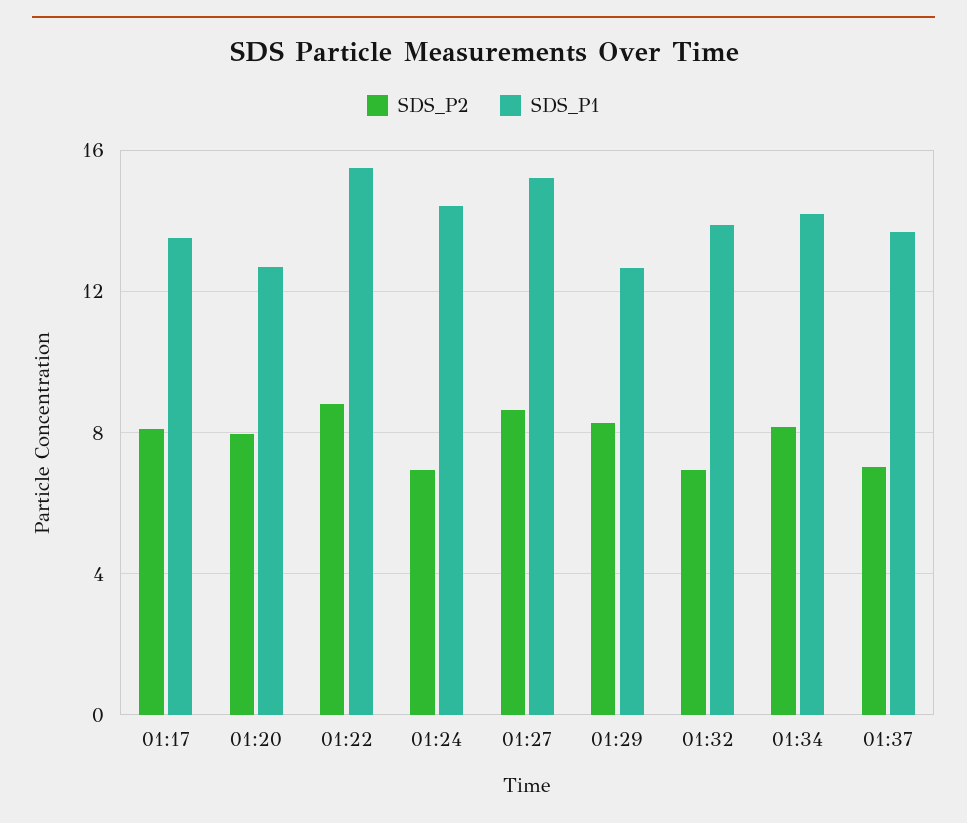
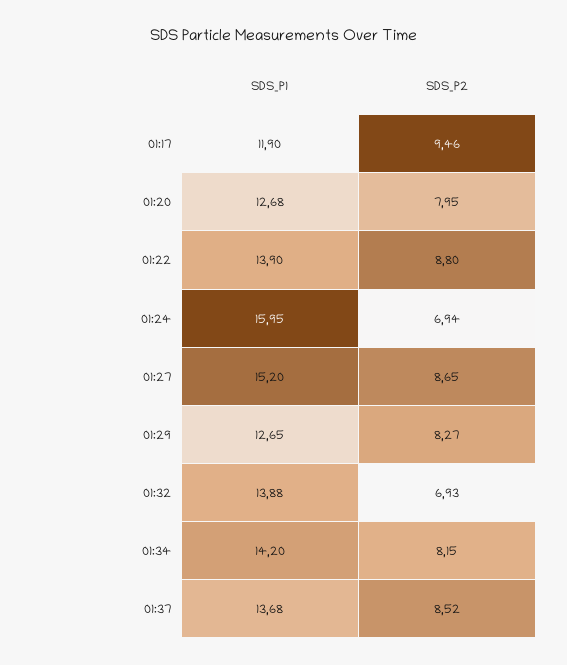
  {
    "SDS_P2": {
-     "01:17": 8,
+     "01:17": 9.46,
      "01:20": 7.95,
      "01:22": 8.8,
      "01:24": 6.94,
      "01:27": 8.65,
      "01:29": 8.27,
      "01:32": 6.93,
      "01:34": 8.15,
-     "01:37": 7
+     "01:37": 8.52
    },
    "SDS_P1": {
-     "01:17": 13.5,
+     "01:17": 11.9,
      "01:20": 12.68,
-     "01:22": 15.5,
+     "01:22": 13.9,
-     "01:24": 14.5,
+     "01:24": 15.95,
      "01:27": 15.2,
      "01:29": 12.65,
      "01:32": 13.88,
      "01:34": 14.2,
      "01:37": 13.68
    }
  }

